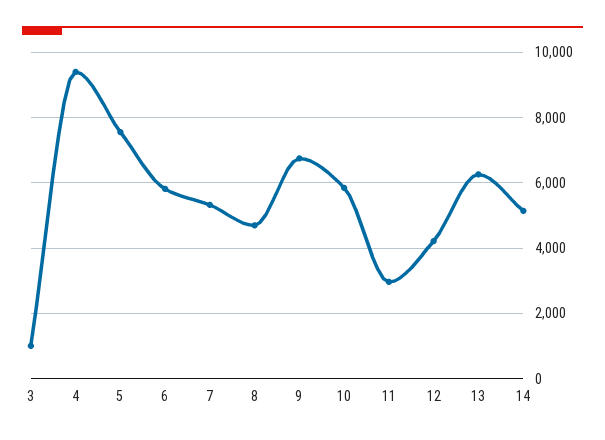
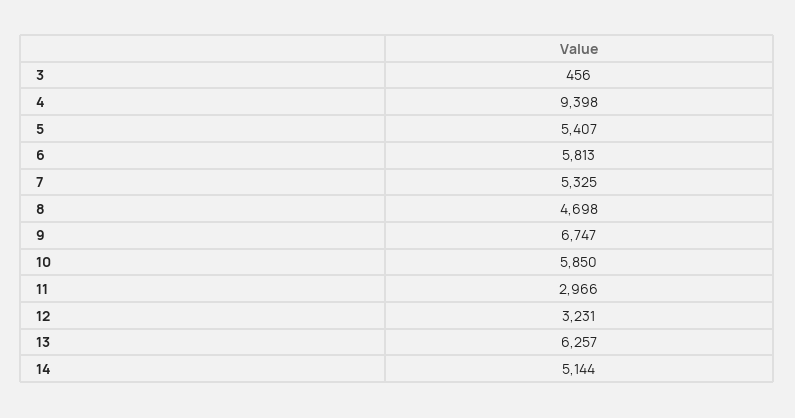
  {
-   "3": 1000,
+   "3": 456,
    "4": 9398,
-   "5": 7600,
+   "5": 5407,
    "6": 5813,
    "7": 5325,
    "8": 4698,
    "9": 6747,
    "10": 5850,
    "11": 2966,
-   "12": 4200,
+   "12": 3231,
    "13": 6257,
    "14": 5144
  }

